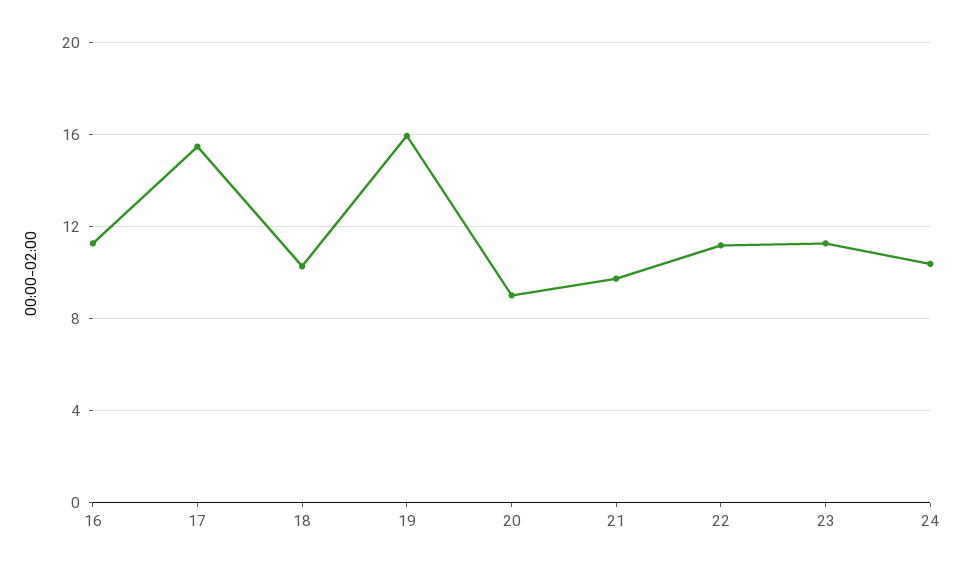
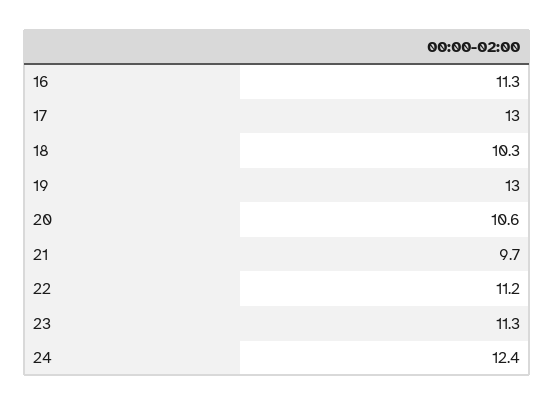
  {
    "16": 11.3,
-   "17": 15.5,
+   "17": 13,
    "18": 10.3,
-   "19": 16,
+   "19": 13,
-   "20": 9,
+   "20": 10.6,
    "21": 9.7,
    "22": 11.2,
    "23": 11.3,
-   "24": 10.5
+   "24": 12.4
  }

